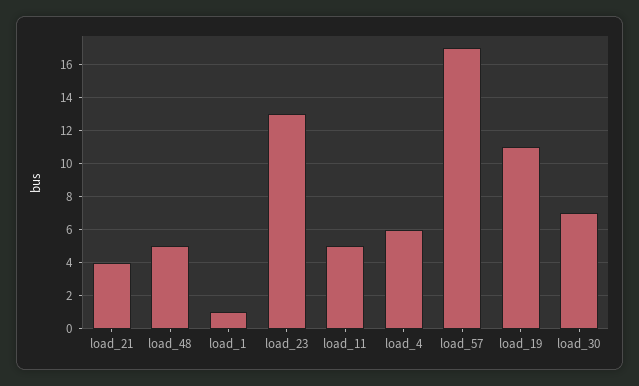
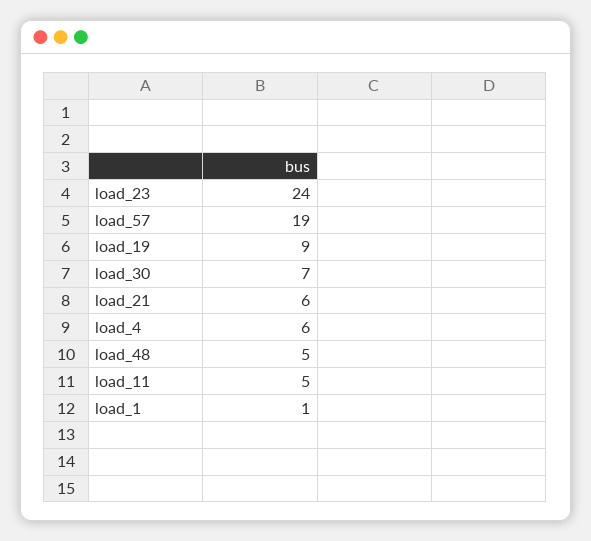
  {
-   "load_21": 4,
+   "load_21": 6,
    "load_48": 5,
    "load_1": 1,
-   "load_23": 13,
+   "load_23": 24,
    "load_11": 5,
    "load_4": 6,
-   "load_57": 17,
+   "load_57": 19,
-   "load_19": 11,
+   "load_19": 9,
    "load_30": 7
  }

